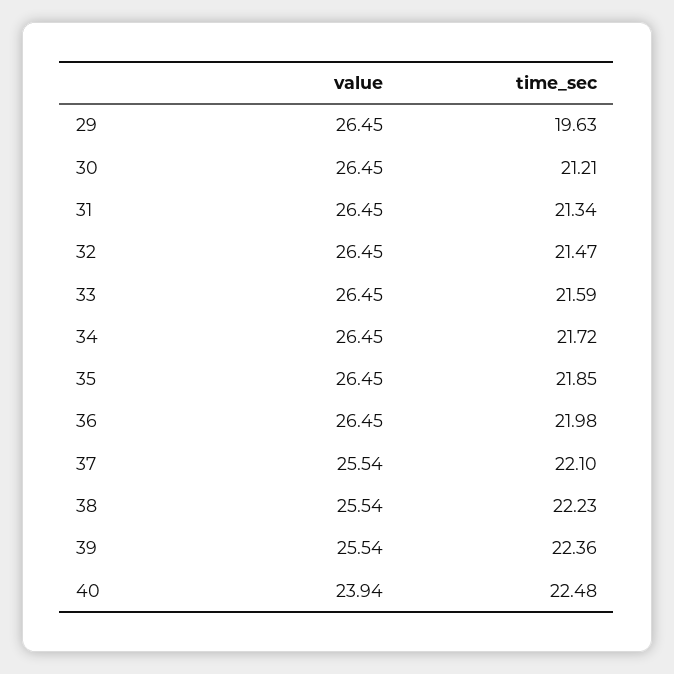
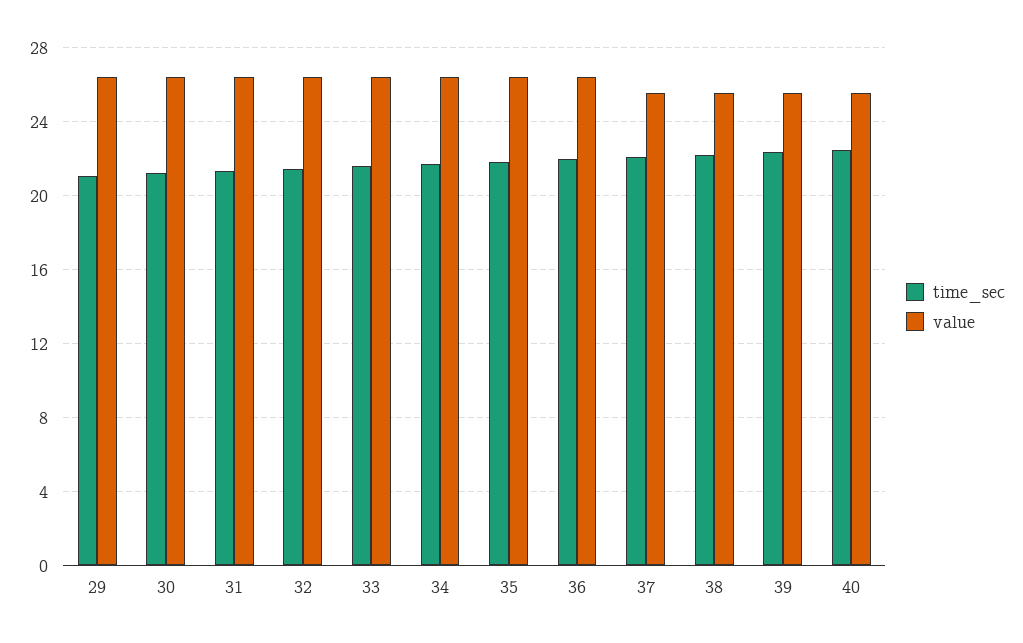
  {
    "value": {
      "29": 26.45,
      "30": 26.45,
      "31": 26.45,
      "32": 26.45,
      "33": 26.45,
      "34": 26.45,
      "35": 26.45,
      "36": 26.45,
      "37": 25.54,
      "38": 25.54,
      "39": 25.54,
-     "40": 23.94
+     "40": 25.5
    },
    "time_sec": {
-     "29": 19.63,
+     "29": 21,
      "30": 21.21,
      "31": 21.34,
      "32": 21.47,
      "33": 21.59,
      "34": 21.72,
      "35": 21.85,
      "36": 21.98,
      "37": 22.1,
      "38": 22.23,
      "39": 22.36,
      "40": 22.48
    }
  }

